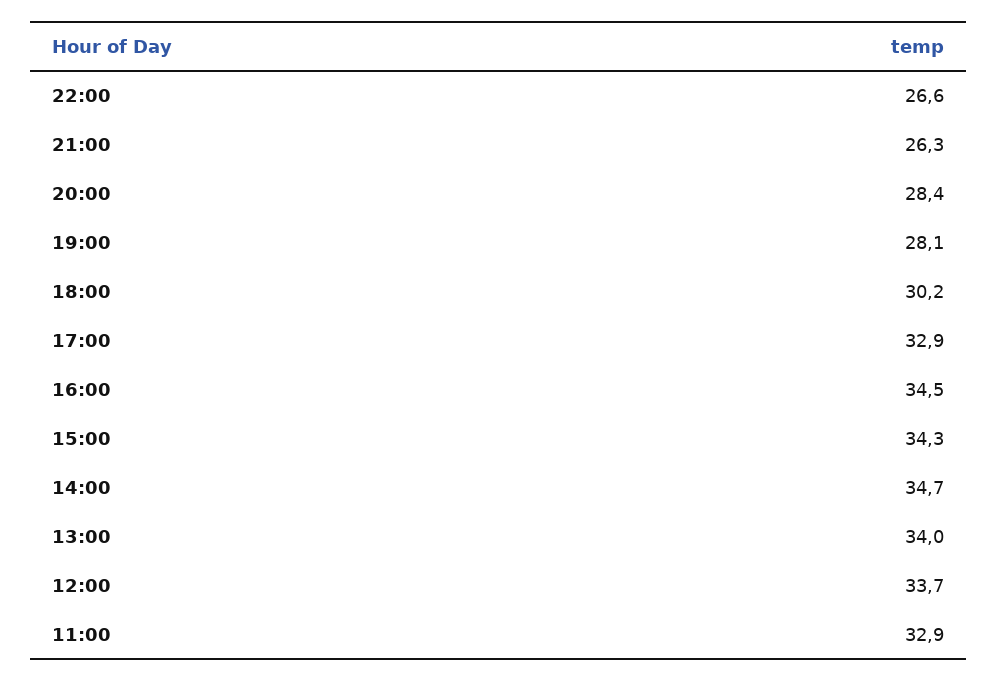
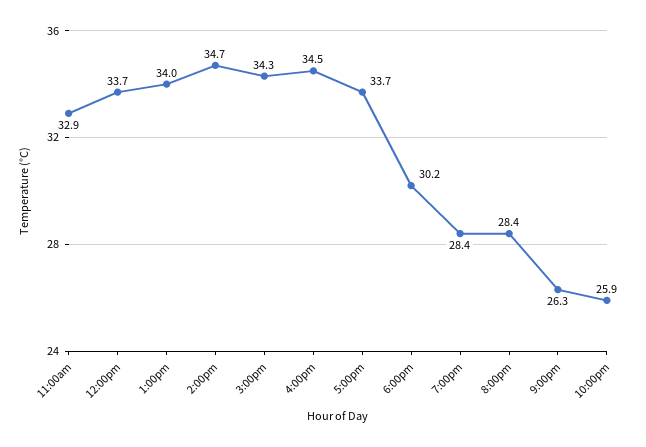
  {
-   "22:00": 26.6,
+   "22:00": 25.9,
    "21:00": 26.3,
    "20:00": 28.4,
-   "19:00": 28.1,
+   "19:00": 28.4,
    "18:00": 30.2,
-   "17:00": 32.9,
+   "17:00": 33.7,
    "16:00": 34.5,
    "15:00": 34.3,
    "14:00": 34.7,
    "13:00": 34,
    "12:00": 33.7,
    "11:00": 32.9
  }

